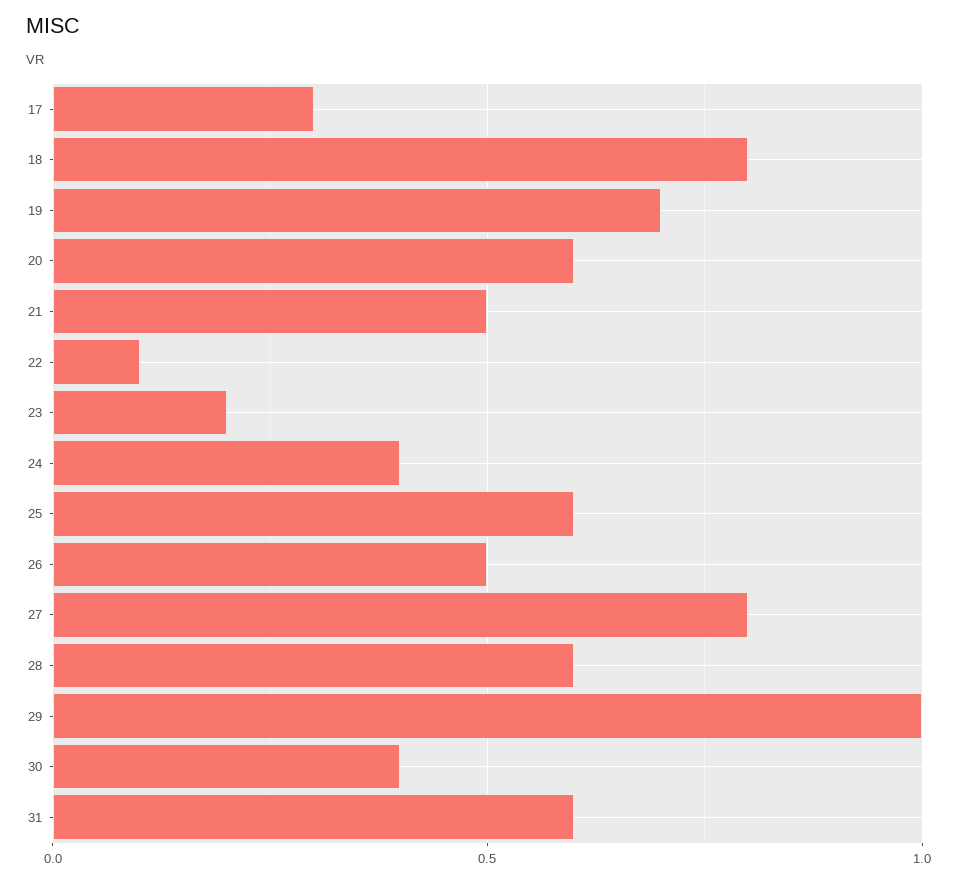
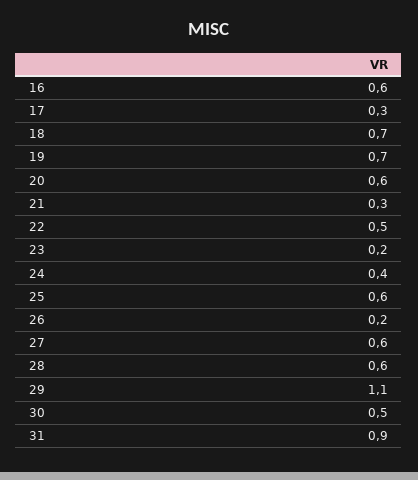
  {
    "17": 0.3,
-   "18": 0.8,
+   "18": 0.7,
    "19": 0.7,
    "20": 0.6,
-   "21": 0.5,
+   "21": 0.3,
-   "22": 0.1,
+   "22": 0.5,
    "23": 0.2,
    "24": 0.4,
    "25": 0.6,
-   "26": 0.5,
+   "26": 0.2,
-   "27": 0.8,
+   "27": 0.6,
    "28": 0.6,
-   "29": 1,
+   "29": 1.1,
-   "30": 0.4,
+   "30": 0.5,
-   "31": 0.6
+   "31": 0.9,
+   "16": 0.6
  }

